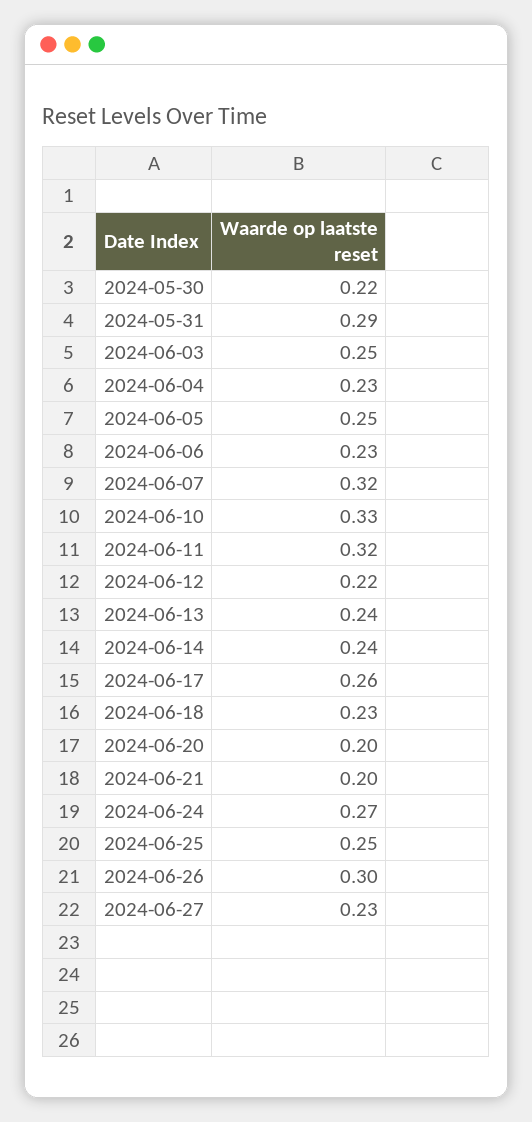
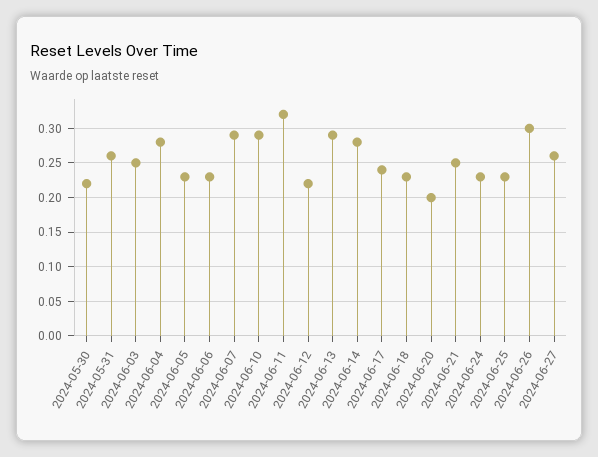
  {
    "2024-05-30": 0.22,
-   "2024-05-31": 0.29,
+   "2024-05-31": 0.26,
    "2024-06-03": 0.25,
-   "2024-06-04": 0.23,
+   "2024-06-04": 0.28,
-   "2024-06-05": 0.25,
+   "2024-06-05": 0.23,
    "2024-06-06": 0.23,
-   "2024-06-07": 0.32,
+   "2024-06-07": 0.29,
-   "2024-06-10": 0.33,
+   "2024-06-10": 0.29,
    "2024-06-11": 0.32,
    "2024-06-12": 0.22,
-   "2024-06-13": 0.24,
+   "2024-06-13": 0.29,
-   "2024-06-14": 0.24,
+   "2024-06-14": 0.28,
-   "2024-06-17": 0.26,
+   "2024-06-17": 0.24,
    "2024-06-18": 0.23,
    "2024-06-20": 0.2,
-   "2024-06-21": 0.2,
+   "2024-06-21": 0.25,
-   "2024-06-24": 0.27,
+   "2024-06-24": 0.23,
-   "2024-06-25": 0.25,
+   "2024-06-25": 0.23,
    "2024-06-26": 0.3,
-   "2024-06-27": 0.23
+   "2024-06-27": 0.26
  }

